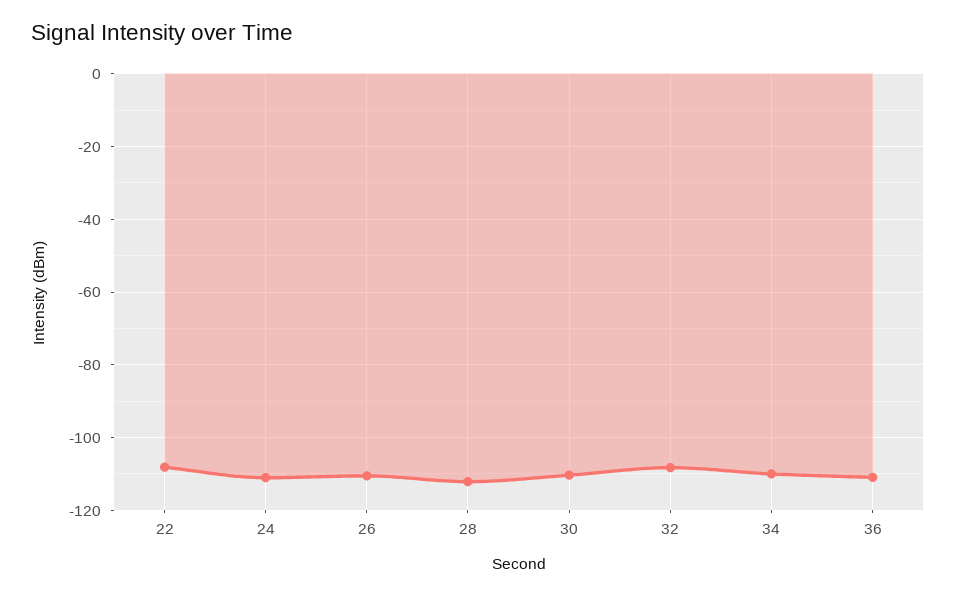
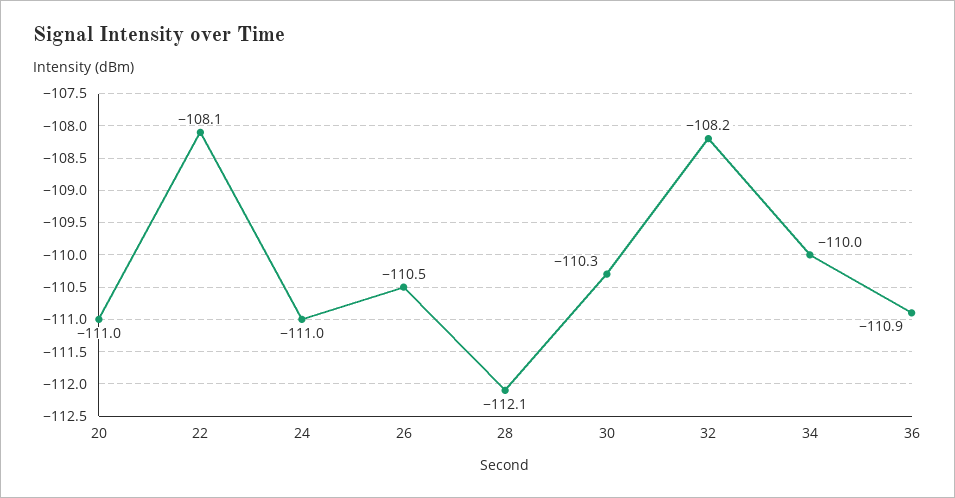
  {
    "22": -108.1,
    "24": -111,
    "26": -110.5,
    "28": -112.1,
    "30": -110.3,
    "32": -108.2,
    "34": -110,
-   "36": -110.9
+   "36": -110.9,
+   "20": -111
  }

